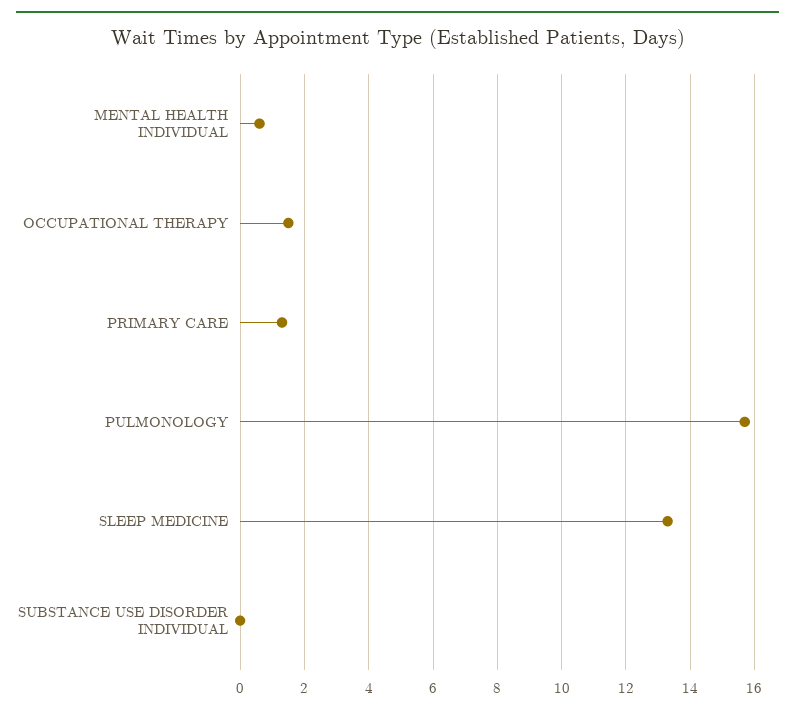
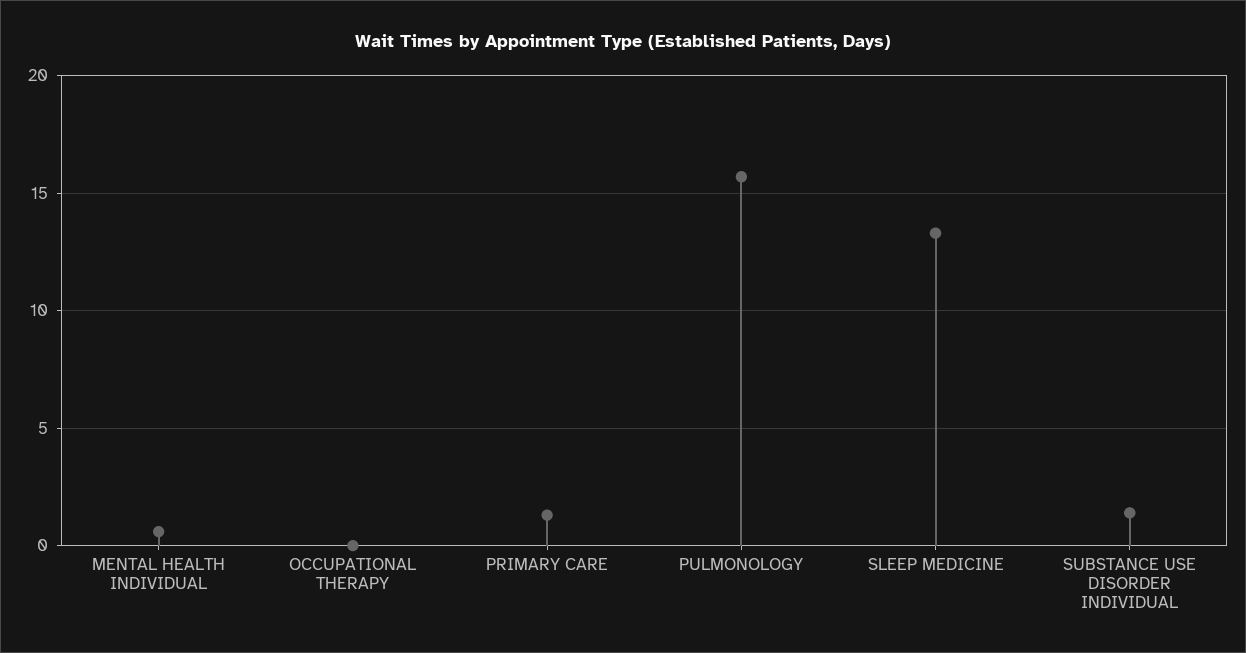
  {
    "MENTAL HEALTH INDIVIDUAL": 0.5,
-   "OCCUPATIONAL THERAPY": 1.5,
+   "OCCUPATIONAL THERAPY": 0,
    "PRIMARY CARE": 1.5,
    "PULMONOLOGY": 15.5,
    "SLEEP MEDICINE": 13.5,
-   "SUBSTANCE USE DISORDER INDIVIDUAL": 0
+   "SUBSTANCE USE DISORDER INDIVIDUAL": 1.5
  }

